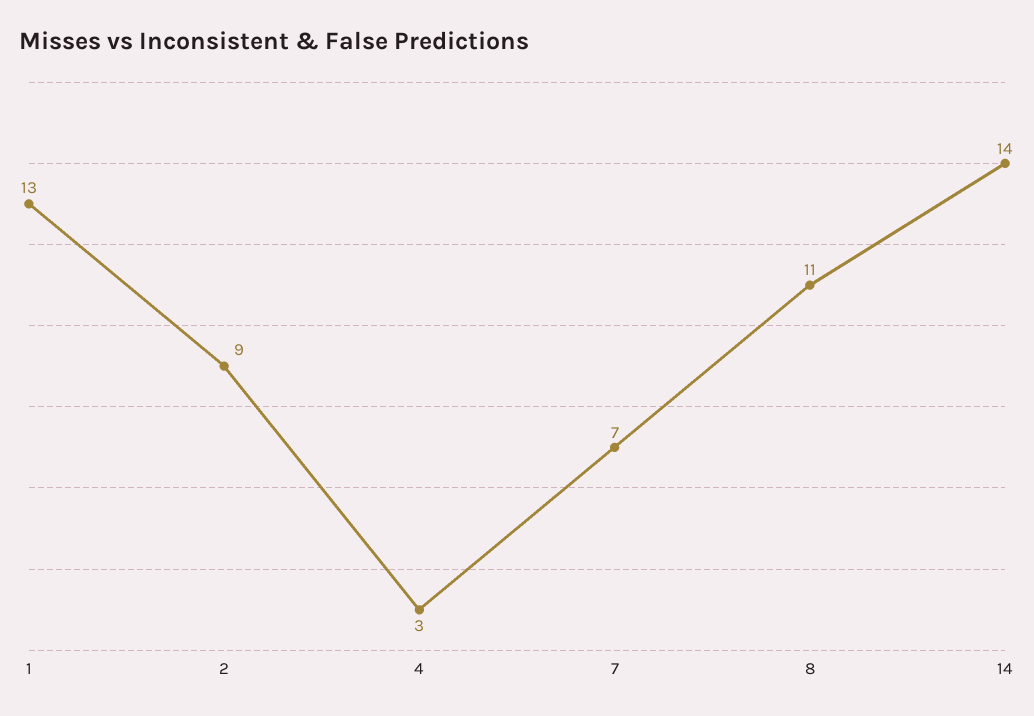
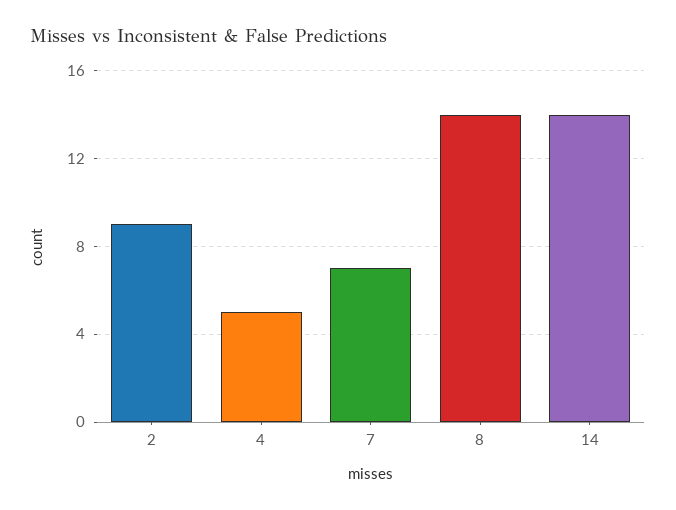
  {
-   "1": 13,
    "2": 9,
-   "4": 3,
+   "4": 5,
    "7": 7,
-   "8": 11,
+   "8": 14,
    "14": 14
  }

